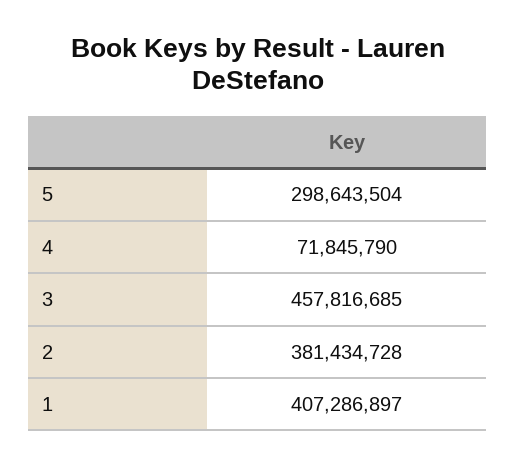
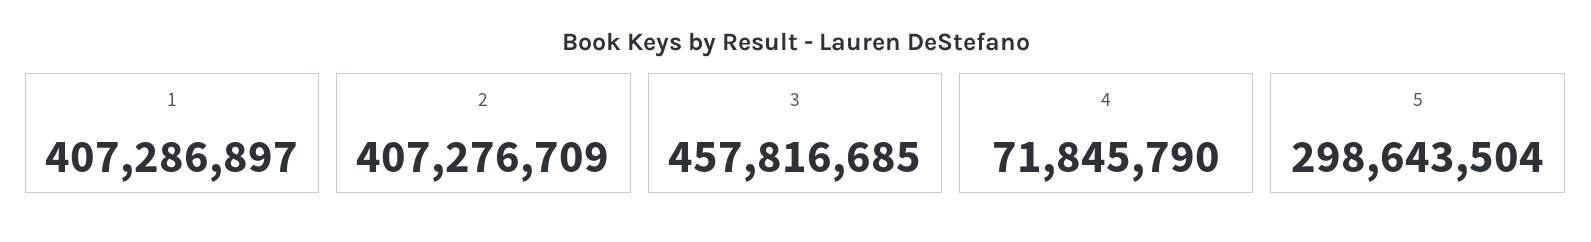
  {
    "5": 298643504,
    "4": 71845790,
    "3": 457816685,
-   "2": 381434728,
+   "2": 407276709,
    "1": 407286897
  }

